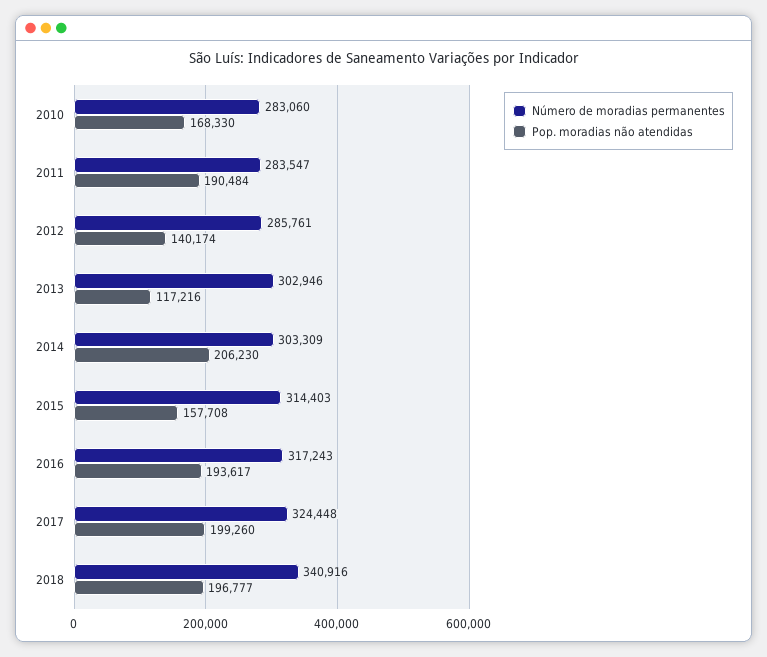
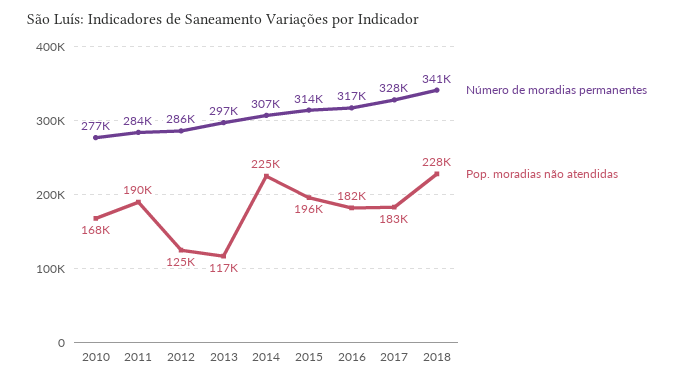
  {
    "Número de moradias permanentes": {
-     "2010": 283060,
+     "2010": 277000,
      "2011": 283547,
      "2012": 285761,
-     "2013": 302946,
+     "2013": 297000,
-     "2014": 303309,
+     "2014": 307000,
      "2015": 314403,
      "2016": 317243,
-     "2017": 324448,
+     "2017": 328000,
      "2018": 340916
    },
    "Pop. moradias não atendidas": {
      "2010": 168330,
      "2011": 190484,
-     "2012": 140174,
+     "2012": 125000,
      "2013": 117216,
-     "2014": 206230,
+     "2014": 225000,
-     "2015": 157708,
+     "2015": 196000,
-     "2016": 193617,
+     "2016": 182000,
-     "2017": 199260,
+     "2017": 183000,
-     "2018": 196777
+     "2018": 228000
    }
  }

